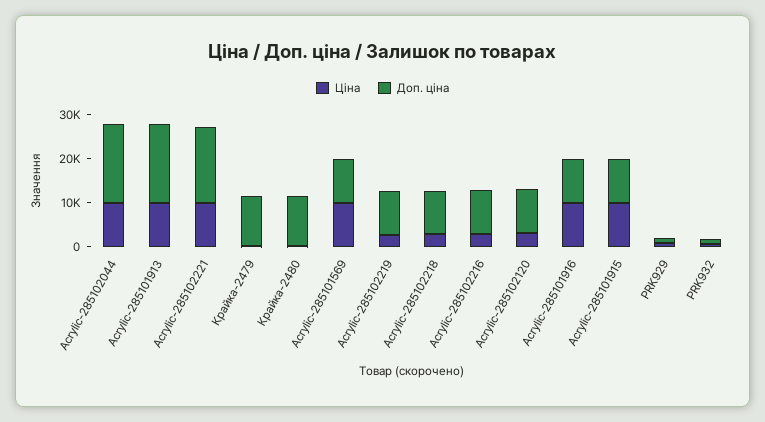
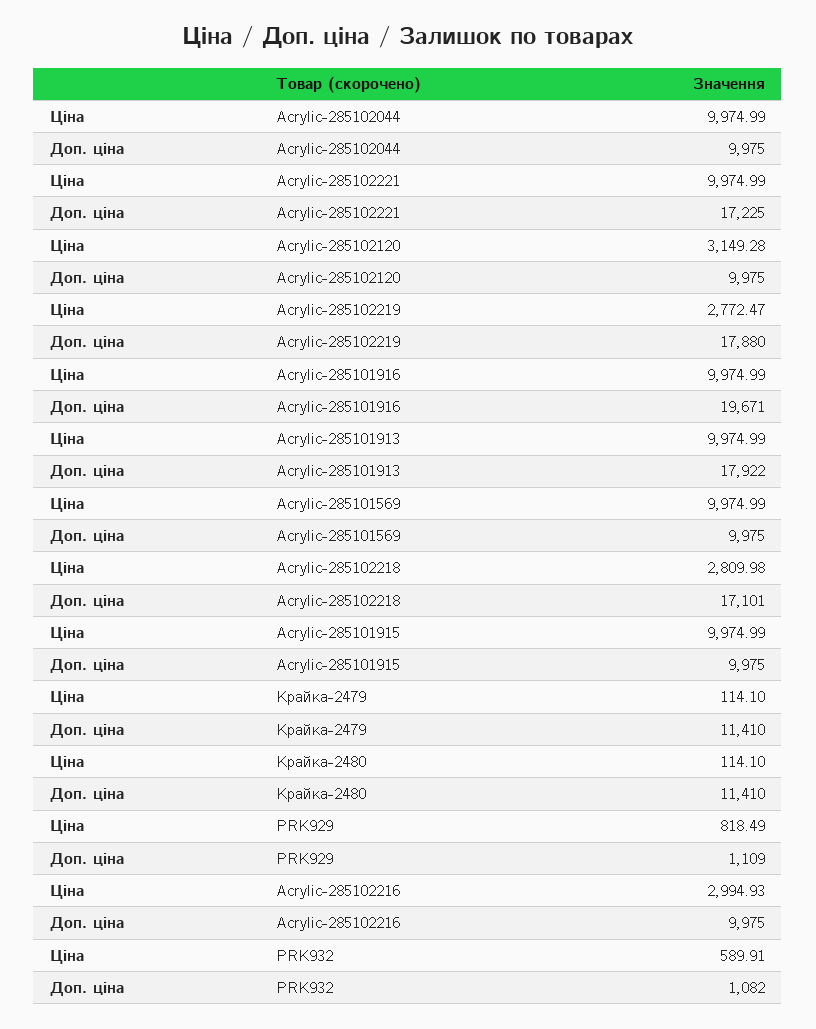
  {
    "Ціна": {
      "Acrylic-285102044": 9974.99,
      "Acrylic-285101913": 9974.99,
      "Acrylic-285102221": 9974.99,
      "Крайка-2479": 114.1,
      "Крайка-2480": 114.1,
      "Acrylic-285101569": 9974.99,
      "Acrylic-285102219": 2772.47,
      "Acrylic-285102218": 2809.98,
      "Acrylic-285102216": 2994.93,
      "Acrylic-285102120": 3149.28,
      "Acrylic-285101916": 9974.99,
      "Acrylic-285101915": 9974.99,
      "PRK929": 818.49,
      "PRK932": 589.91
    },
    "Доп. ціна": {
-     "Acrylic-285102044": 18000,
+     "Acrylic-285102044": 9975,
      "Acrylic-285101913": 17922,
      "Acrylic-285102221": 17225,
      "Крайка-2479": 11410,
      "Крайка-2480": 11410,
      "Acrylic-285101569": 9975,
-     "Acrylic-285102219": 10000,
+     "Acrylic-285102219": 17880,
-     "Acrylic-285102218": 10000,
+     "Acrylic-285102218": 17101,
      "Acrylic-285102216": 9975,
      "Acrylic-285102120": 9975,
-     "Acrylic-285101916": 10000,
+     "Acrylic-285101916": 19671,
      "Acrylic-285101915": 9975,
      "PRK929": 1109,
      "PRK932": 1082
    }
  }

